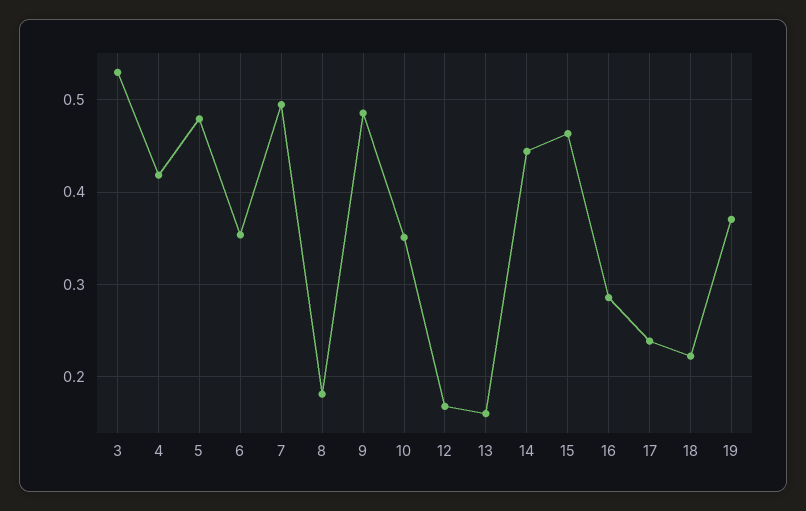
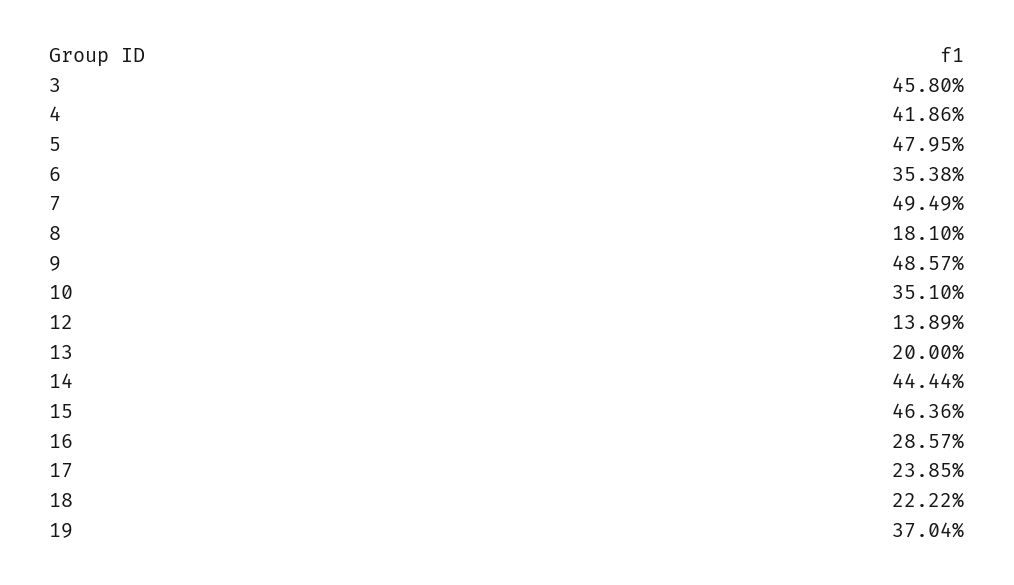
  {
-   "3": 0.53,
+   "3": 0.458,
    "4": 0.4186,
    "5": 0.4795,
    "6": 0.3538,
    "7": 0.4949,
    "8": 0.181,
    "9": 0.4857,
    "10": 0.351,
-   "12": 0.17,
+   "12": 0.1389,
-   "13": 0.16,
+   "13": 0.2,
    "14": 0.4444,
    "15": 0.4636,
    "16": 0.2857,
    "17": 0.2385,
    "18": 0.2222,
    "19": 0.3704
  }

